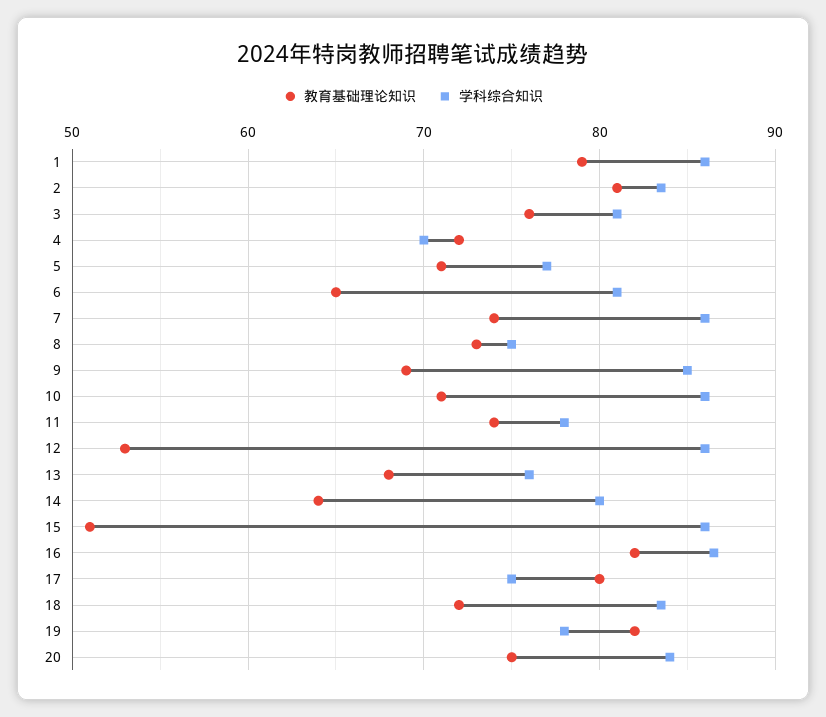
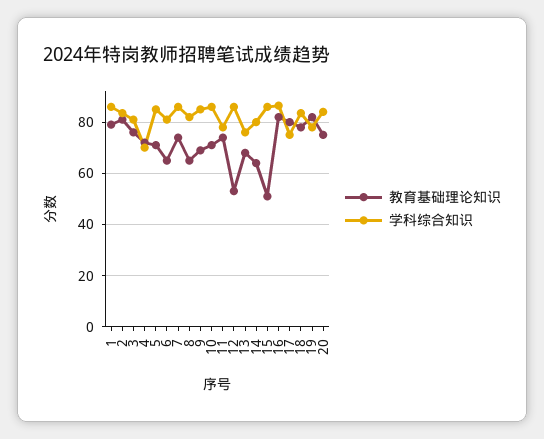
  {
    "教育基础理论知识": {
      "1": 79,
      "2": 81,
      "3": 76,
      "4": 72,
      "5": 71,
      "6": 65,
      "7": 74,
-     "8": 73,
+     "8": 65,
      "9": 69,
      "10": 71,
      "11": 74,
      "12": 53,
      "13": 68,
      "14": 64,
      "15": 51,
      "16": 82,
      "17": 80,
-     "18": 72,
+     "18": 77.5,
      "19": 82,
      "20": 75
    },
    "学科综合知识": {
      "1": 86,
      "2": 84,
      "3": 81,
      "4": 70,
-     "5": 77,
+     "5": 85,
      "6": 81,
      "7": 86,
-     "8": 75,
+     "8": 82.5,
      "9": 85,
      "10": 86,
      "11": 78,
      "12": 86,
      "13": 76,
      "14": 80,
      "15": 86,
      "16": 87,
      "17": 75,
      "18": 84,
      "19": 78,
      "20": 84
    }
  }

